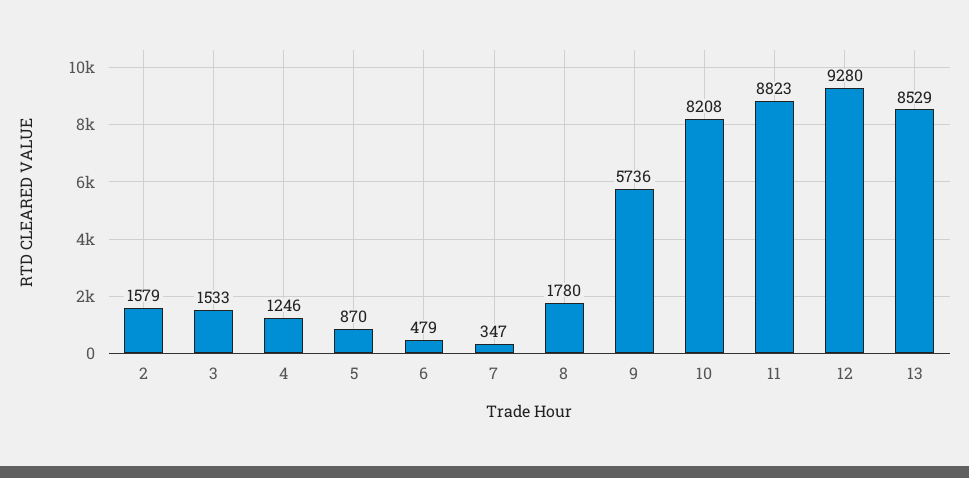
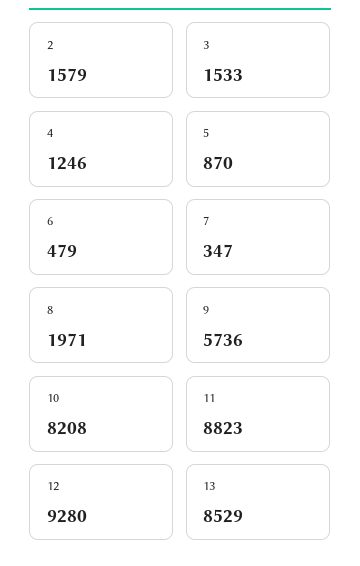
  {
    "2": 1579,
    "3": 1533,
    "4": 1246,
    "5": 870,
    "6": 479,
    "7": 347,
-   "8": 1780,
+   "8": 1971,
    "9": 5736,
    "10": 8208,
    "11": 8823,
    "12": 9280,
    "13": 8529
  }

